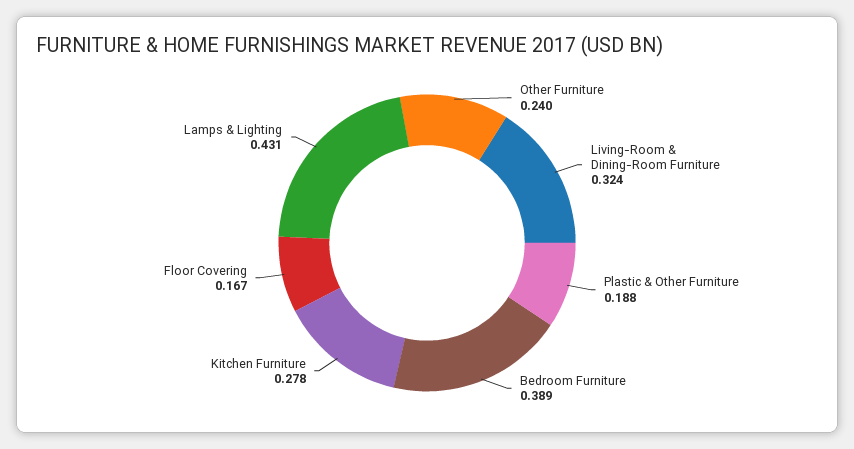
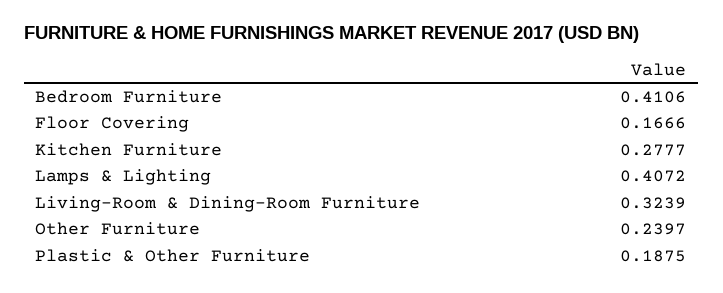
  {
    "Other Furniture": 0.2397,
    "Living-Room & Dining-Room Furniture": 0.3239,
    "Plastic & Other Furniture": 0.1875,
-   "Bedroom Furniture": 0.389,
+   "Bedroom Furniture": 0.4106,
    "Kitchen Furniture": 0.2777,
    "Floor Covering": 0.1666,
-   "Lamps & Lighting": 0.431
+   "Lamps & Lighting": 0.4072
  }

